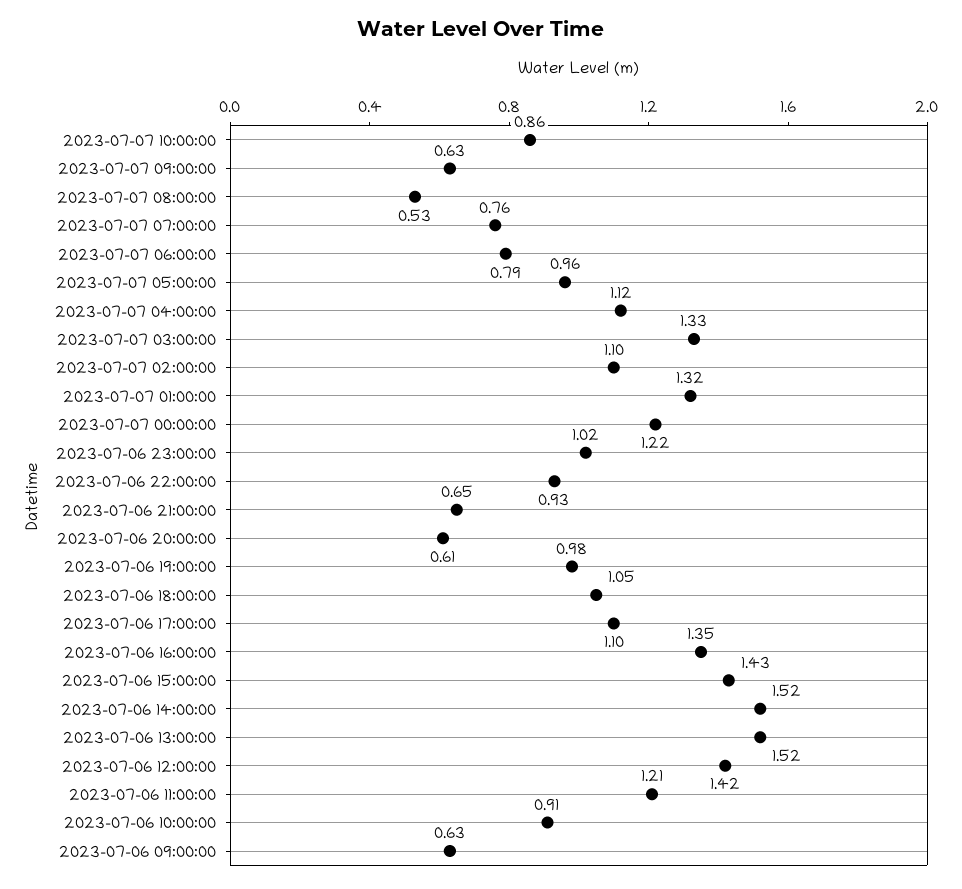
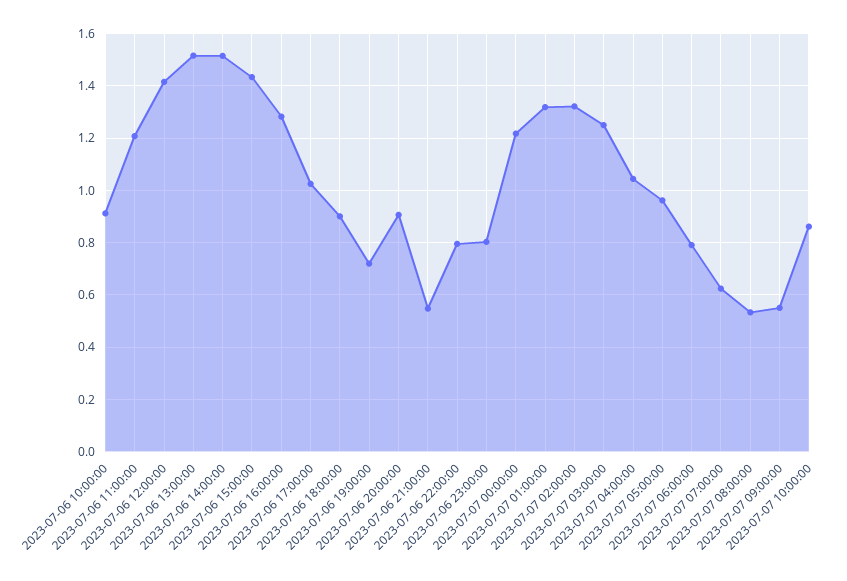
  {
    "2023-07-07 10:00:00": 0.86,
-   "2023-07-07 09:00:00": 0.63,
+   "2023-07-07 09:00:00": 0.55,
    "2023-07-07 08:00:00": 0.53,
-   "2023-07-07 07:00:00": 0.76,
+   "2023-07-07 07:00:00": 0.625,
    "2023-07-07 06:00:00": 0.79,
    "2023-07-07 05:00:00": 0.96,
-   "2023-07-07 04:00:00": 1.12,
+   "2023-07-07 04:00:00": 1.05,
-   "2023-07-07 03:00:00": 1.33,
+   "2023-07-07 03:00:00": 1.25,
-   "2023-07-07 02:00:00": 1.1,
+   "2023-07-07 02:00:00": 1.325,
    "2023-07-07 01:00:00": 1.32,
    "2023-07-07 00:00:00": 1.22,
-   "2023-07-06 23:00:00": 1.02,
+   "2023-07-06 23:00:00": 0.8,
-   "2023-07-06 22:00:00": 0.93,
+   "2023-07-06 22:00:00": 0.8,
-   "2023-07-06 21:00:00": 0.65,
+   "2023-07-06 21:00:00": 0.55,
-   "2023-07-06 20:00:00": 0.61,
+   "2023-07-06 20:00:00": 0.9,
-   "2023-07-06 19:00:00": 0.98,
+   "2023-07-06 19:00:00": 0.725,
-   "2023-07-06 18:00:00": 1.05,
+   "2023-07-06 18:00:00": 0.9,
-   "2023-07-06 17:00:00": 1.1,
+   "2023-07-06 17:00:00": 1.025,
-   "2023-07-06 16:00:00": 1.35,
+   "2023-07-06 16:00:00": 1.275,
    "2023-07-06 15:00:00": 1.43,
    "2023-07-06 14:00:00": 1.52,
    "2023-07-06 13:00:00": 1.52,
    "2023-07-06 12:00:00": 1.42,
    "2023-07-06 11:00:00": 1.21,
-   "2023-07-06 10:00:00": 0.91,
+   "2023-07-06 10:00:00": 0.91
-   "2023-07-06 09:00:00": 0.63
  }

